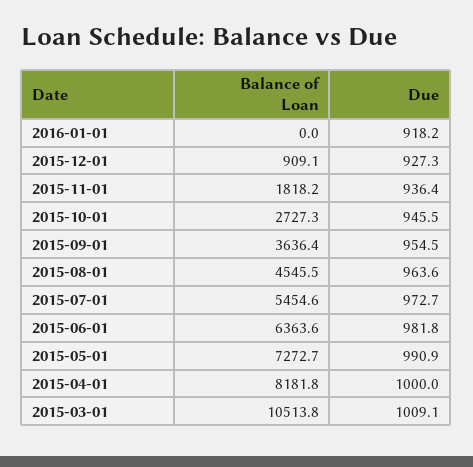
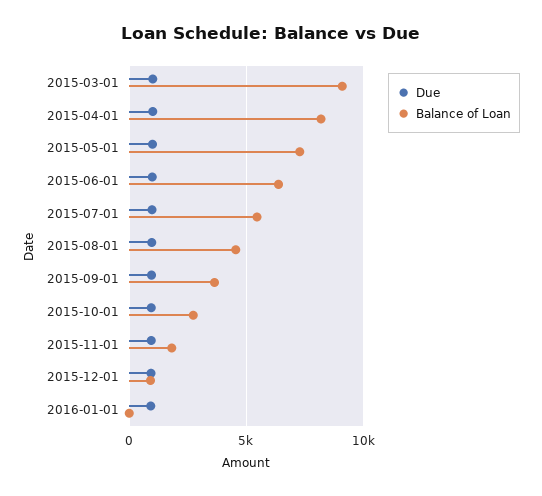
  {
    "Balance of Loan": {
      "2016-01-01": 0,
      "2015-12-01": 909.1,
      "2015-11-01": 1818.2,
      "2015-10-01": 2727.3,
      "2015-09-01": 3636.4,
      "2015-08-01": 4545.5,
      "2015-07-01": 5454.6,
      "2015-06-01": 6363.6,
      "2015-05-01": 7272.7,
      "2015-04-01": 8181.8,
-     "2015-03-01": 10513.8
+     "2015-03-01": 9000
    },
    "Due": {
      "2016-01-01": 918.2,
      "2015-12-01": 927.3,
      "2015-11-01": 936.4,
      "2015-10-01": 945.5,
      "2015-09-01": 954.5,
      "2015-08-01": 963.6,
      "2015-07-01": 972.7,
      "2015-06-01": 981.8,
      "2015-05-01": 990.9,
      "2015-04-01": 1000,
      "2015-03-01": 1009.1
    }
  }

